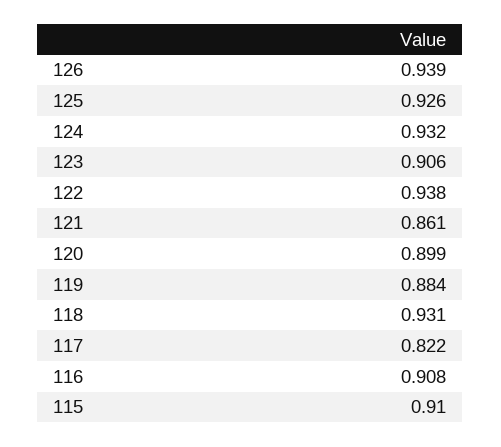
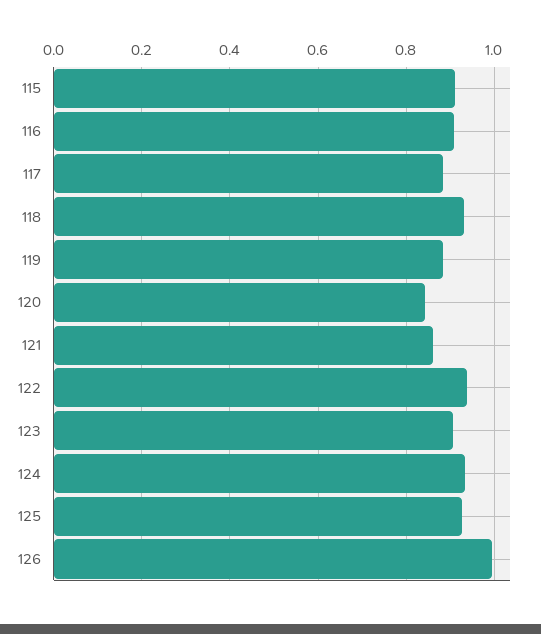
  {
-   "126": 0.939,
+   "126": 1,
    "125": 0.926,
    "124": 0.932,
    "123": 0.906,
    "122": 0.938,
    "121": 0.861,
-   "120": 0.899,
+   "120": 0.84,
    "119": 0.884,
    "118": 0.931,
-   "117": 0.822,
+   "117": 0.88,
    "116": 0.908,
    "115": 0.91
  }

